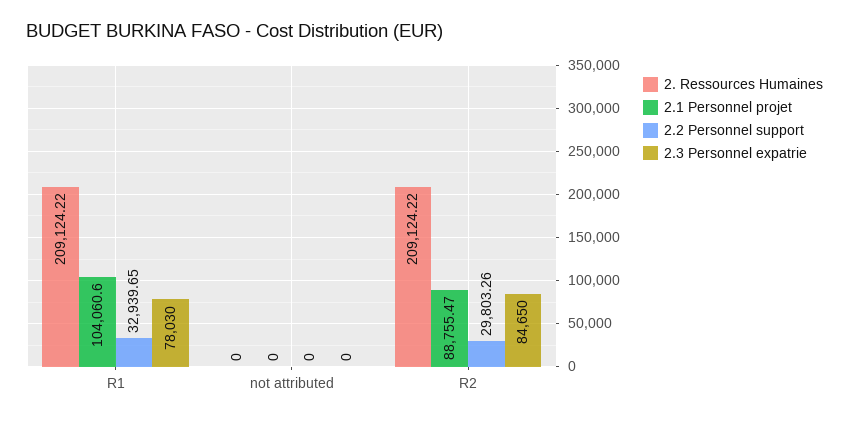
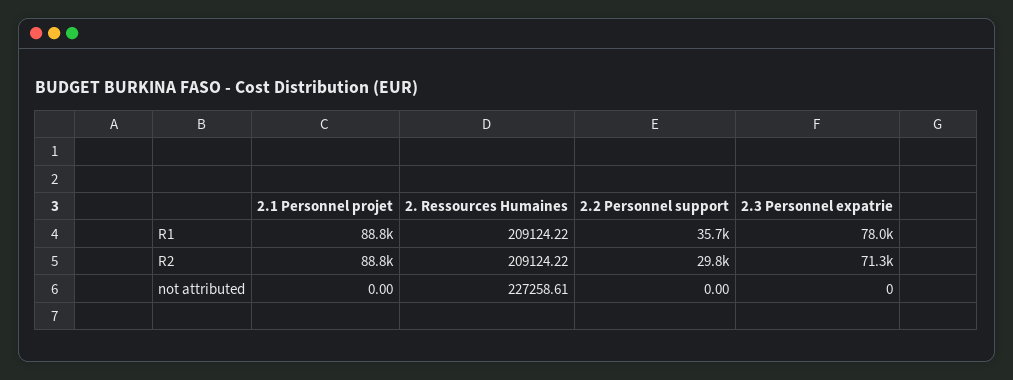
  {
    "2. Ressources Humaines": {
      "R1": 209124.22,
-     "not attributed": 0,
+     "not attributed": 227258.61,
      "R2": 209124.22
    },
    "2.1 Personnel projet": {
-     "R1": 104060.6,
+     "R1": 88800,
      "not attributed": 0,
      "R2": 88755.47
    },
    "2.2 Personnel support": {
-     "R1": 32939.65,
+     "R1": 35700,
      "not attributed": 0,
      "R2": 29803.26
    },
    "2.3 Personnel expatrie": {
      "R1": 78030,
      "not attributed": 0,
-     "R2": 84650
+     "R2": 71300
    }
  }

